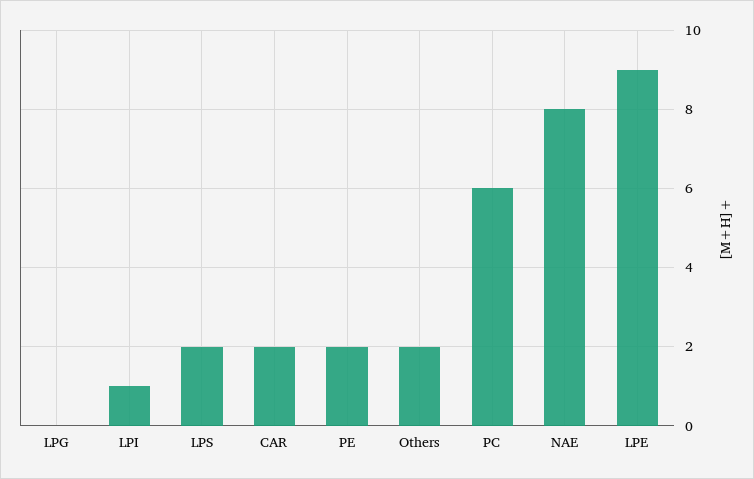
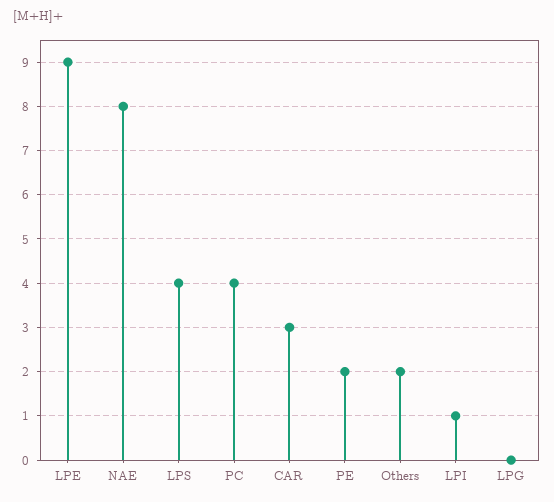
  {
    "LPG": 0,
    "LPI": 1,
-   "LPS": 2,
+   "LPS": 4,
-   "CAR": 2,
+   "CAR": 3,
    "PE": 2,
    "Others": 2,
-   "PC": 6,
+   "PC": 4,
    "NAE": 8,
    "LPE": 9
  }

